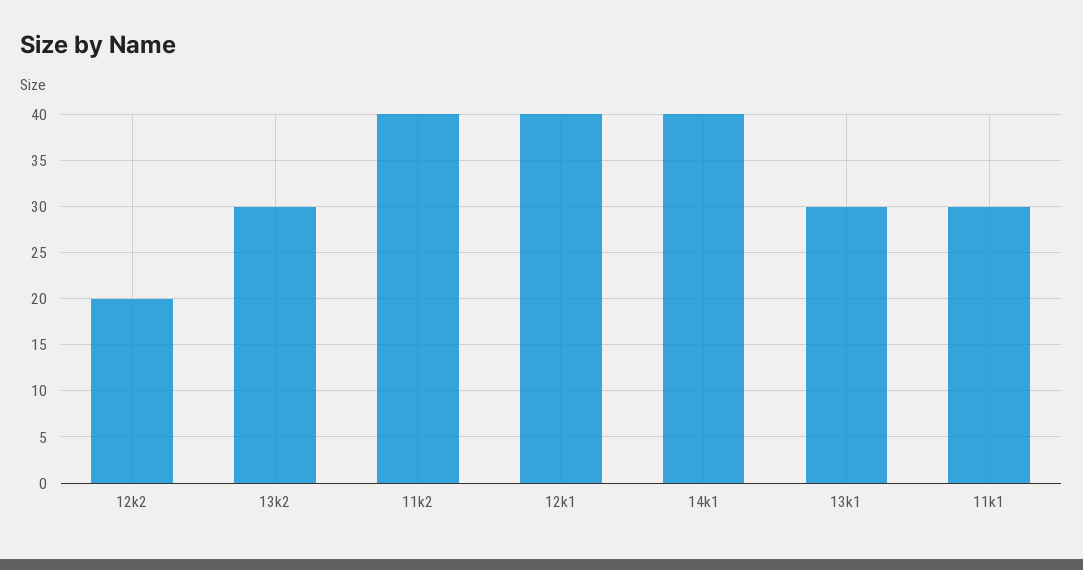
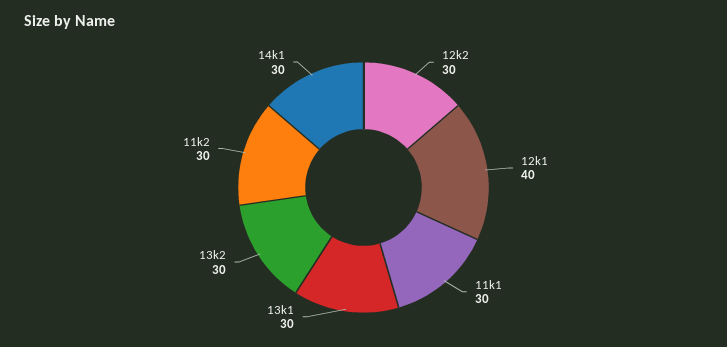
  {
-   "12k2": 20,
+   "12k2": 30,
    "13k2": 30,
-   "11k2": 40,
+   "11k2": 30,
    "12k1": 40,
-   "14k1": 40,
+   "14k1": 30,
    "13k1": 30,
    "11k1": 30
  }

